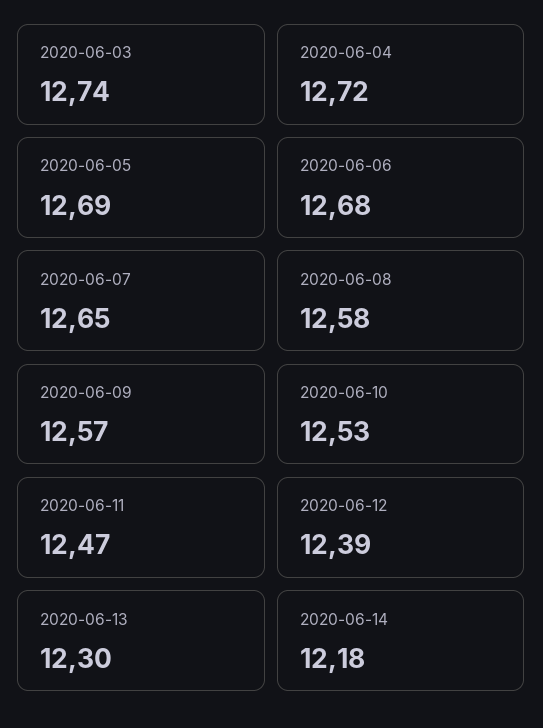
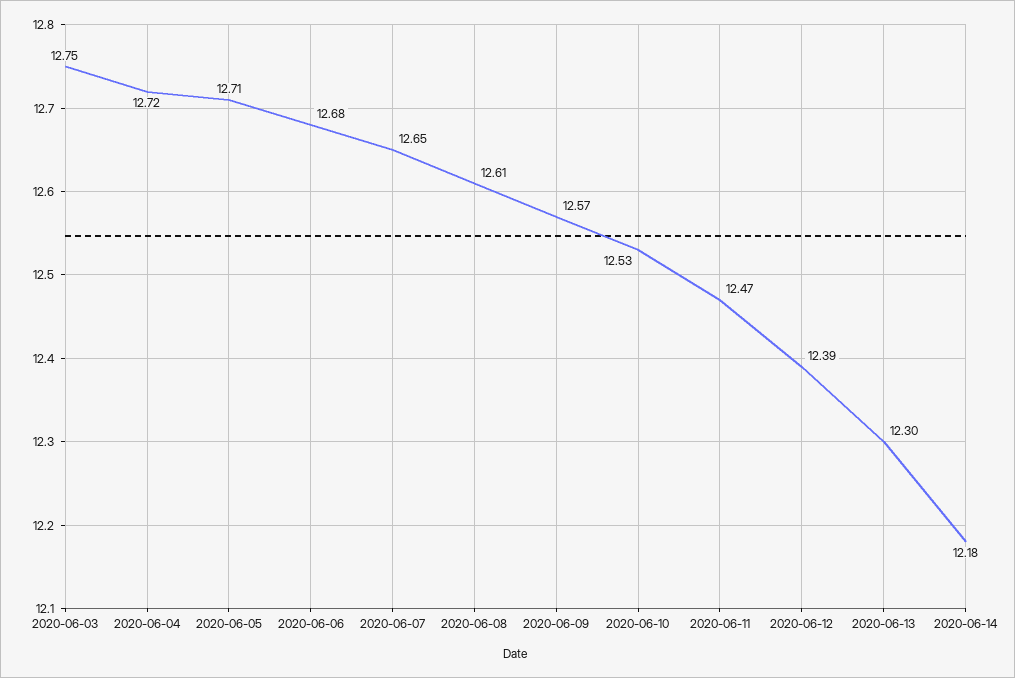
  {
-   "2020-06-03": 12.74,
+   "2020-06-03": 12.75,
    "2020-06-04": 12.72,
-   "2020-06-05": 12.69,
+   "2020-06-05": 12.71,
    "2020-06-06": 12.68,
    "2020-06-07": 12.65,
-   "2020-06-08": 12.58,
+   "2020-06-08": 12.61,
    "2020-06-09": 12.57,
    "2020-06-10": 12.53,
    "2020-06-11": 12.47,
    "2020-06-12": 12.39,
    "2020-06-13": 12.3,
    "2020-06-14": 12.18
  }

